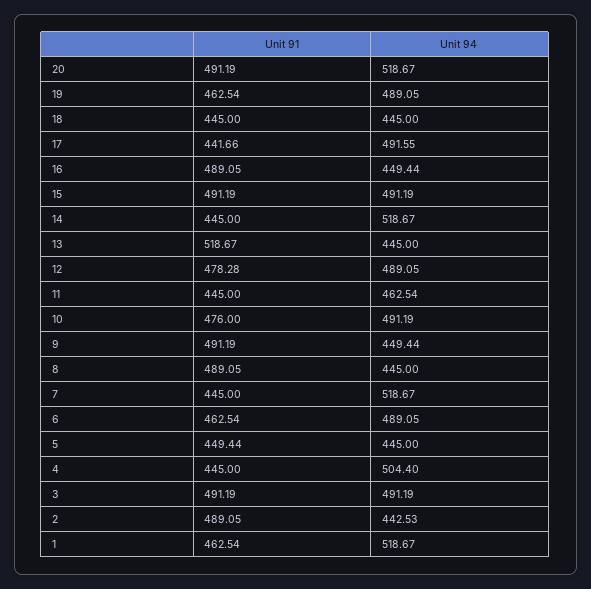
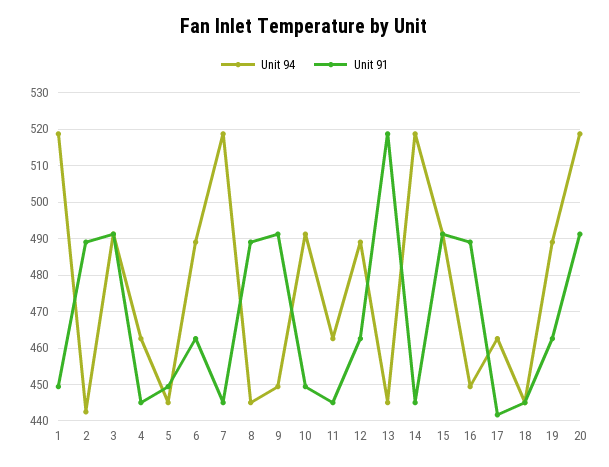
  {
    "Unit 91": {
      "20": 491.19,
      "19": 462.54,
      "18": 445,
      "17": 441.66,
      "16": 489.05,
      "15": 491.19,
      "14": 445,
      "13": 518.67,
-     "12": 478.28,
+     "12": 462,
      "11": 445,
-     "10": 476,
+     "10": 450,
      "9": 491.19,
      "8": 489.05,
      "7": 445,
      "6": 462.54,
      "5": 449.44,
      "4": 445,
      "3": 491.19,
      "2": 489.05,
-     "1": 462.54
+     "1": 450
    },
    "Unit 94": {
      "20": 518.67,
      "19": 489.05,
      "18": 445,
-     "17": 491.55,
+     "17": 462,
      "16": 449.44,
      "15": 491.19,
      "14": 518.67,
      "13": 445,
      "12": 489.05,
      "11": 462.54,
      "10": 491.19,
      "9": 449.44,
      "8": 445,
      "7": 518.67,
      "6": 489.05,
      "5": 445,
-     "4": 504.4,
+     "4": 462,
      "3": 491.19,
      "2": 442.53,
      "1": 518.67
    }
  }

